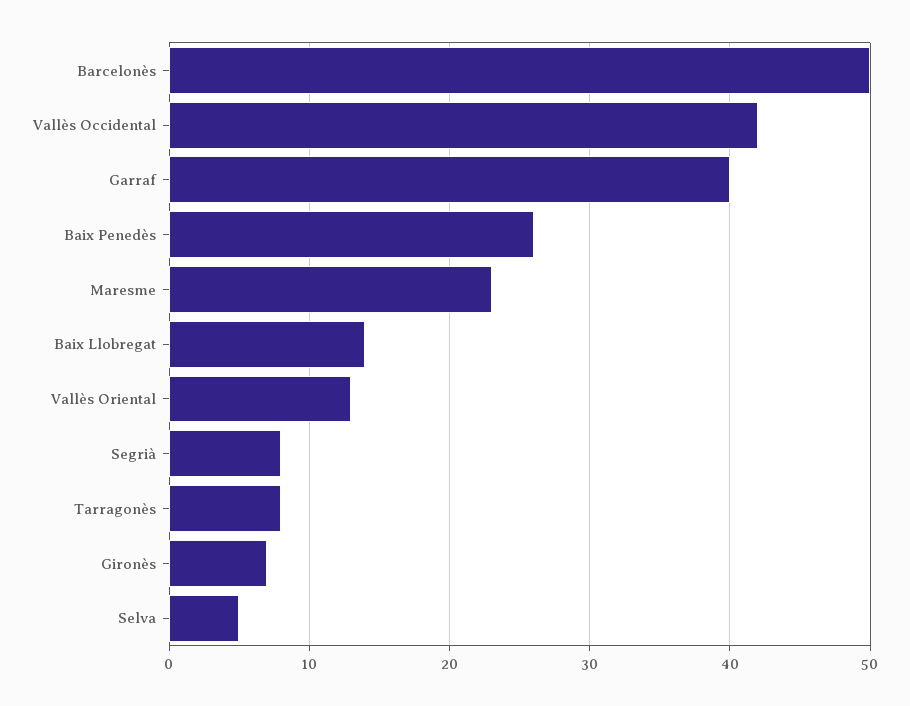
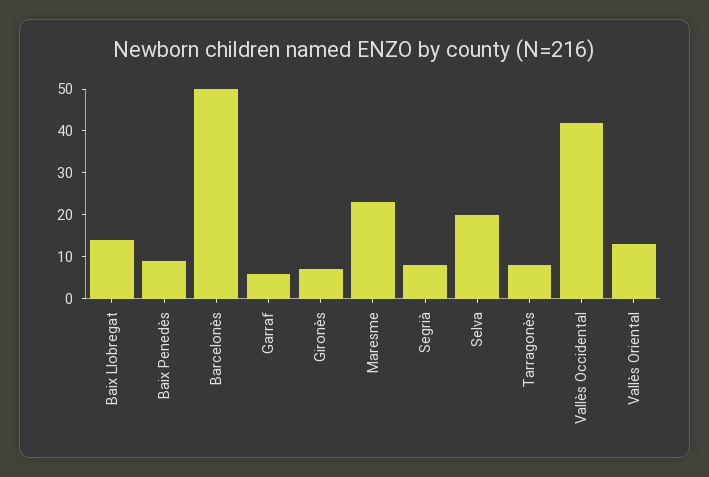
  {
    "Barcelonès": 50,
    "Vallès Occidental": 42,
-   "Garraf": 40,
+   "Garraf": 5,
-   "Baix Penedès": 26,
+   "Baix Penedès": 10,
    "Maresme": 23,
    "Baix Llobregat": 14,
    "Vallès Oriental": 13,
    "Segrià": 8,
    "Tarragonès": 8,
    "Gironès": 7,
-   "Selva": 5
+   "Selva": 20
  }

